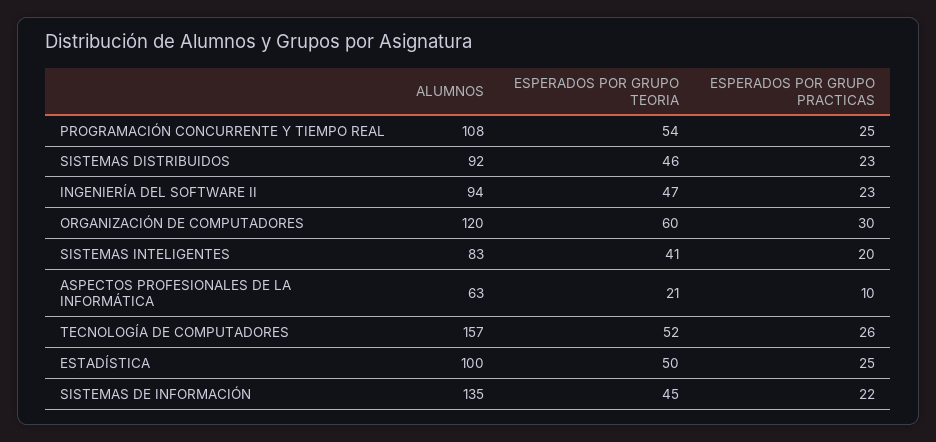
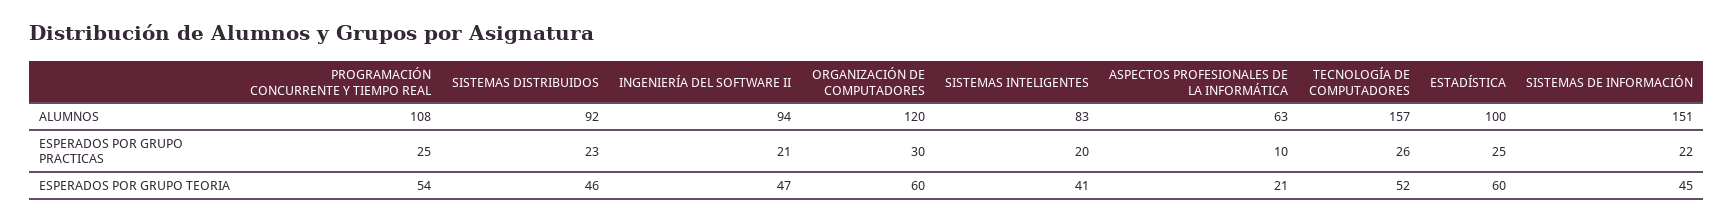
  {
    "ALUMNOS": {
      "PROGRAMACIÓN CONCURRENTE Y TIEMPO REAL": 108,
      "SISTEMAS DISTRIBUIDOS": 92,
      "INGENIERÍA DEL SOFTWARE II": 94,
      "ORGANIZACIÓN DE COMPUTADORES": 120,
      "SISTEMAS INTELIGENTES": 83,
      "ASPECTOS PROFESIONALES DE LA INFORMÁTICA": 63,
      "TECNOLOGÍA DE COMPUTADORES": 157,
      "ESTADÍSTICA": 100,
-     "SISTEMAS DE INFORMACIÓN": 135
+     "SISTEMAS DE INFORMACIÓN": 151
    },
    "ESPERADOS POR GRUPO TEORIA": {
      "PROGRAMACIÓN CONCURRENTE Y TIEMPO REAL": 54,
      "SISTEMAS DISTRIBUIDOS": 46,
      "INGENIERÍA DEL SOFTWARE II": 47,
      "ORGANIZACIÓN DE COMPUTADORES": 60,
      "SISTEMAS INTELIGENTES": 41,
      "ASPECTOS PROFESIONALES DE LA INFORMÁTICA": 21,
      "TECNOLOGÍA DE COMPUTADORES": 52,
-     "ESTADÍSTICA": 50,
+     "ESTADÍSTICA": 60,
      "SISTEMAS DE INFORMACIÓN": 45
    },
    "ESPERADOS POR GRUPO PRACTICAS": {
      "PROGRAMACIÓN CONCURRENTE Y TIEMPO REAL": 25,
      "SISTEMAS DISTRIBUIDOS": 23,
-     "INGENIERÍA DEL SOFTWARE II": 23,
+     "INGENIERÍA DEL SOFTWARE II": 21,
      "ORGANIZACIÓN DE COMPUTADORES": 30,
      "SISTEMAS INTELIGENTES": 20,
      "ASPECTOS PROFESIONALES DE LA INFORMÁTICA": 10,
      "TECNOLOGÍA DE COMPUTADORES": 26,
      "ESTADÍSTICA": 25,
      "SISTEMAS DE INFORMACIÓN": 22
    }
  }

